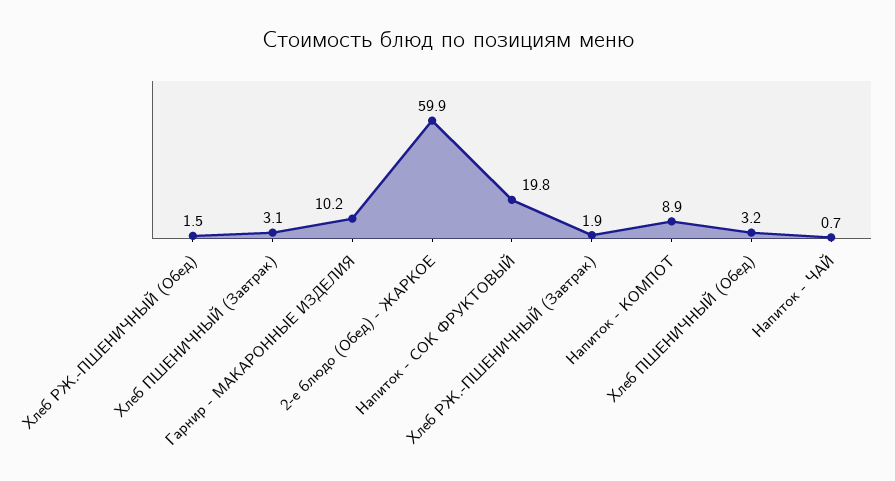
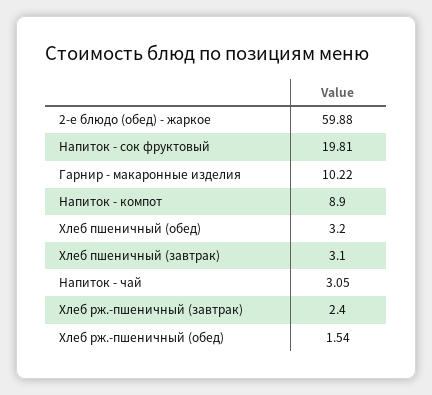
  {
    "Хлеб РЖ.-ПШЕНИЧНЫЙ (Обед)": 1.54,
    "Хлеб ПШЕНИЧНЫЙ (Завтрак)": 3.1,
    "Гарнир - МАКАРОННЫЕ ИЗДЕЛИЯ": 10.22,
    "2-е блюдо (Обед) - ЖАРКОЕ": 59.88,
    "Напиток - СОК ФРУКТОВЫЙ": 19.81,
-   "Хлеб РЖ.-ПШЕНИЧНЫЙ (Завтрак)": 1.9,
+   "Хлеб РЖ.-ПШЕНИЧНЫЙ (Завтрак)": 2.4,
    "Напиток - КОМПОТ": 8.9,
    "Хлеб ПШЕНИЧНЫЙ (Обед)": 3.2,
-   "Напиток - ЧАЙ": 0.7
+   "Напиток - ЧАЙ": 3.05
  }

